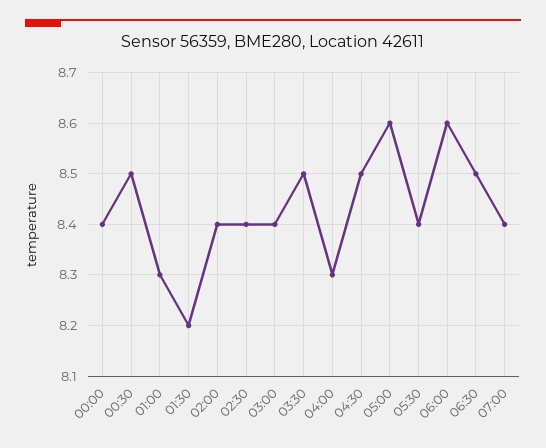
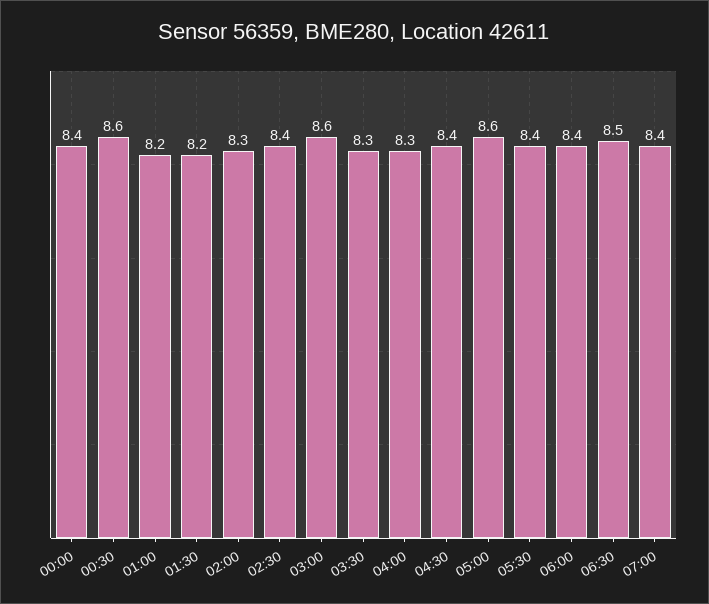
  {
    "00:00": 8.4,
-   "00:30": 8.5,
+   "00:30": 8.6,
-   "01:00": 8.3,
+   "01:00": 8.2,
    "01:30": 8.2,
-   "02:00": 8.4,
+   "02:00": 8.3,
    "02:30": 8.4,
-   "03:00": 8.4,
+   "03:00": 8.6,
-   "03:30": 8.5,
+   "03:30": 8.3,
    "04:00": 8.3,
-   "04:30": 8.5,
+   "04:30": 8.4,
    "05:00": 8.6,
    "05:30": 8.4,
-   "06:00": 8.6,
+   "06:00": 8.4,
    "06:30": 8.5,
    "07:00": 8.4
  }

